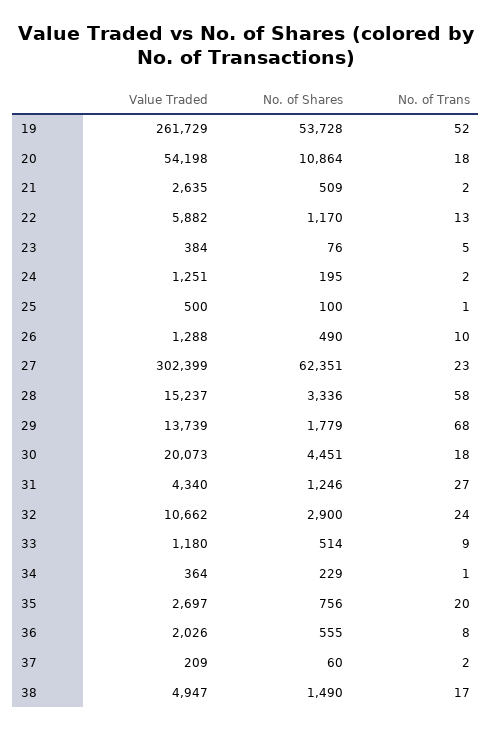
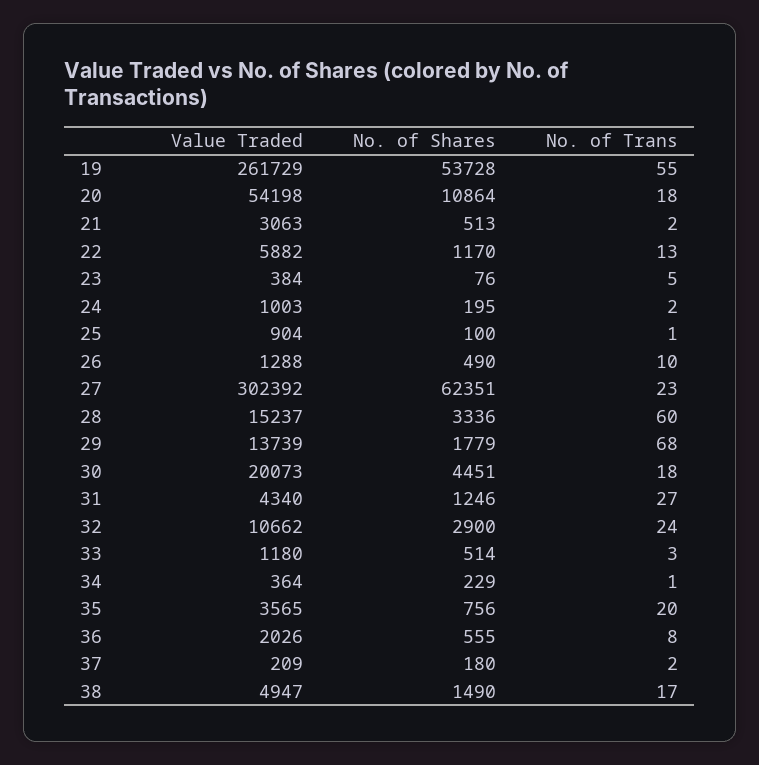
  {
    "Value Traded": {
      "19": 261729,
      "20": 54198,
-     "21": 2635,
+     "21": 3063,
      "22": 5882,
      "23": 384,
-     "24": 1251,
+     "24": 1003,
-     "25": 500,
+     "25": 904,
      "26": 1288,
-     "27": 302399,
+     "27": 302392,
      "28": 15237,
      "29": 13739,
      "30": 20073,
      "31": 4340,
      "32": 10662,
      "33": 1180,
      "34": 364,
-     "35": 2697,
+     "35": 3565,
      "36": 2026,
      "37": 209,
      "38": 4947
    },
    "No. of Shares": {
      "19": 53728,
      "20": 10864,
-     "21": 509,
+     "21": 513,
      "22": 1170,
      "23": 76,
      "24": 195,
      "25": 100,
      "26": 490,
      "27": 62351,
      "28": 3336,
      "29": 1779,
      "30": 4451,
      "31": 1246,
      "32": 2900,
      "33": 514,
      "34": 229,
      "35": 756,
      "36": 555,
-     "37": 60,
+     "37": 180,
      "38": 1490
    },
    "No. of Trans": {
-     "19": 52,
+     "19": 55,
      "20": 18,
      "21": 2,
      "22": 13,
      "23": 5,
      "24": 2,
      "25": 1,
      "26": 10,
      "27": 23,
-     "28": 58,
+     "28": 60,
      "29": 68,
      "30": 18,
      "31": 27,
      "32": 24,
-     "33": 9,
+     "33": 3,
      "34": 1,
      "35": 20,
      "36": 8,
      "37": 2,
      "38": 17
    }
  }

